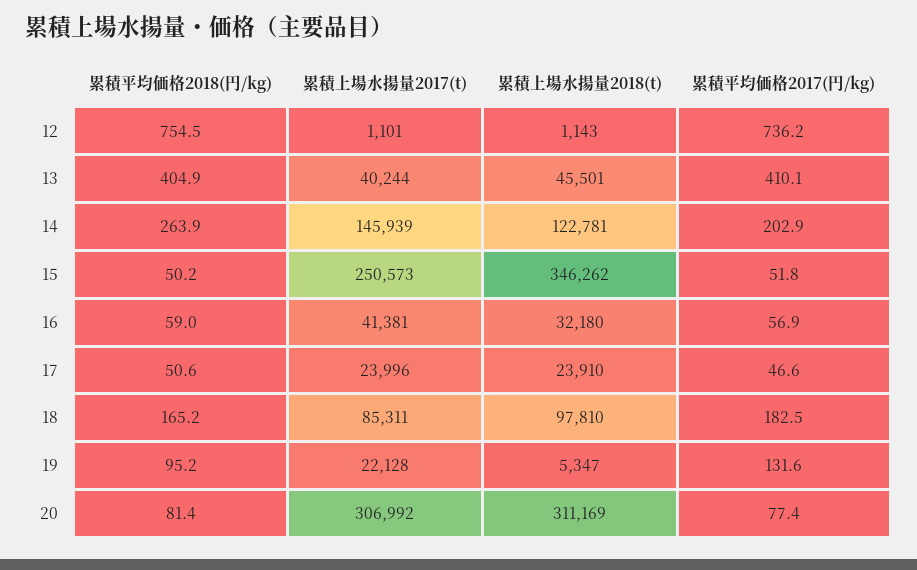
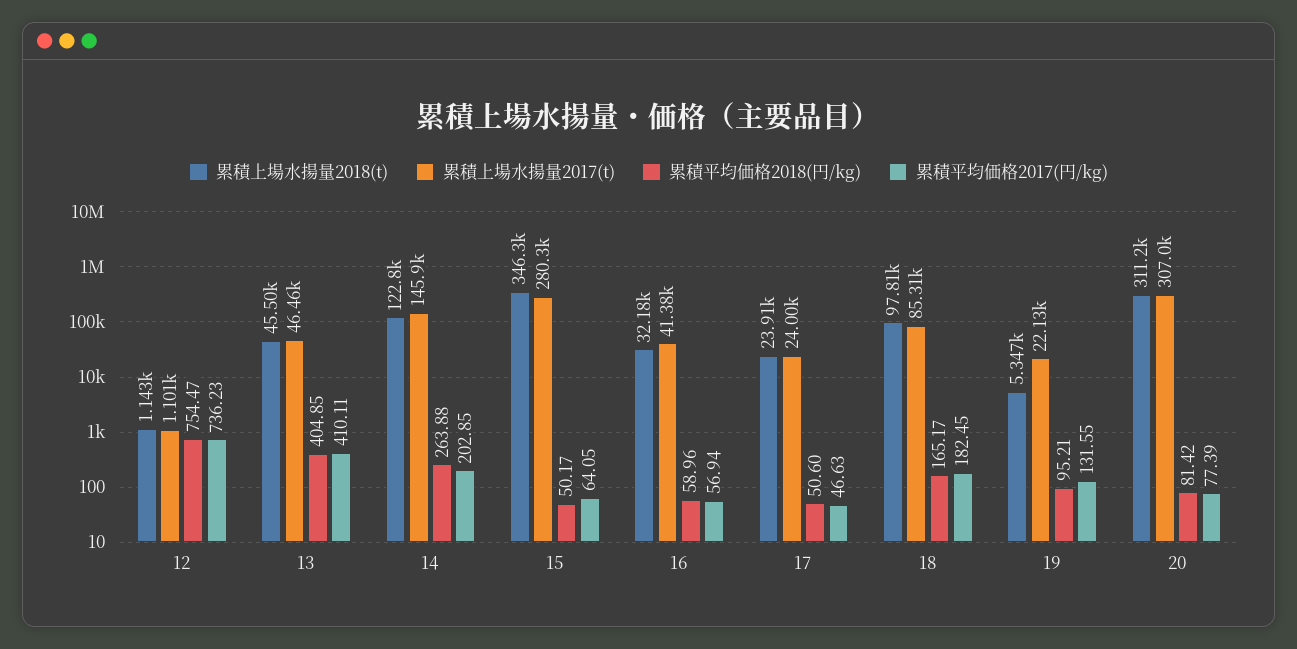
  {
    "累積平均価格2018(円/kg)": {
      "12": 754.47,
      "13": 404.85,
      "14": 263.88,
      "15": 50.17,
      "16": 58.96,
      "17": 50.6,
      "18": 165.17,
      "19": 95.21,
      "20": 81.42
    },
    "累積上場水揚量2017(t)": {
      "12": 1101,
-     "13": 40244,
+     "13": 46460,
      "14": 145939,
-     "15": 250573,
+     "15": 280300,
      "16": 41381,
      "17": 23996,
      "18": 85311,
      "19": 22128,
      "20": 306992
    },
    "累積上場水揚量2018(t)": {
      "12": 1143,
      "13": 45501,
      "14": 122781,
      "15": 346262,
      "16": 32180,
      "17": 23910,
      "18": 97810,
      "19": 5347,
      "20": 311169
    },
    "累積平均価格2017(円/kg)": {
      "12": 736.23,
      "13": 410.11,
      "14": 202.85,
-     "15": 51.8,
+     "15": 64.05,
      "16": 56.94,
      "17": 46.63,
      "18": 182.45,
      "19": 131.55,
      "20": 77.39
    }
  }

